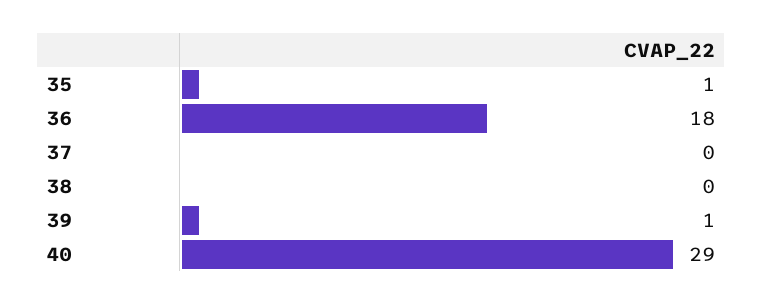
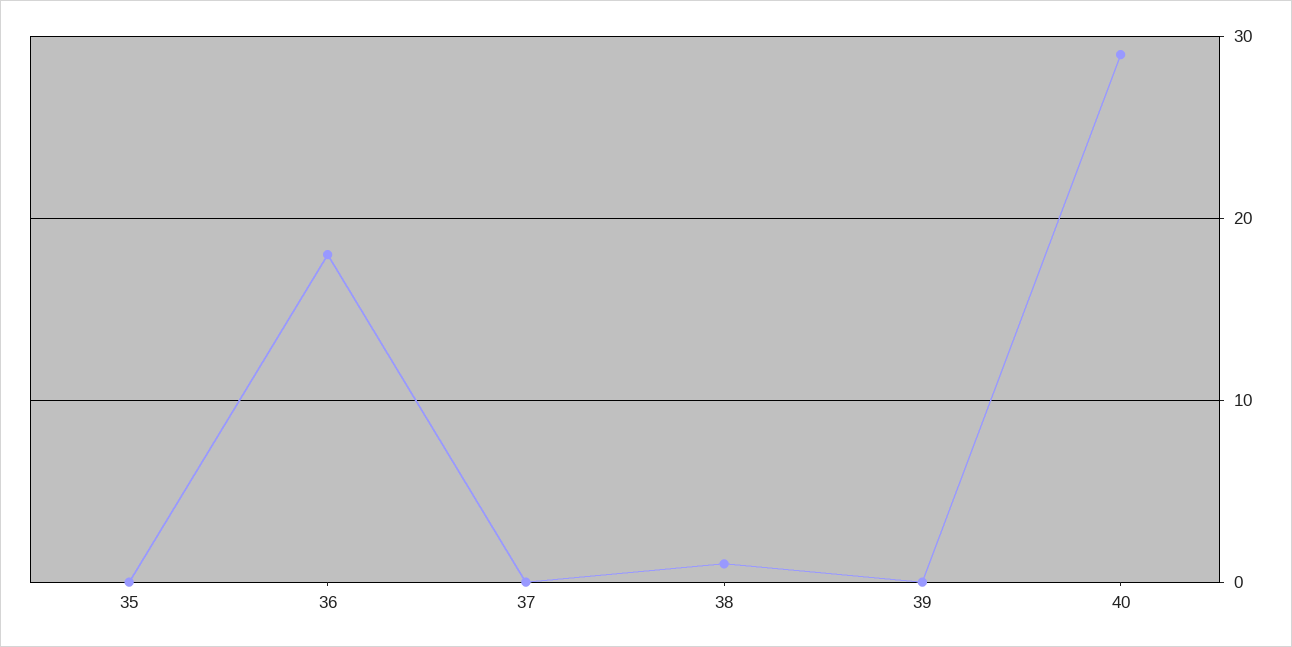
  {
-   "35": 1,
+   "35": 0,
    "36": 18,
    "37": 0,
-   "38": 0,
+   "38": 1,
-   "39": 1,
+   "39": 0,
    "40": 29
  }

